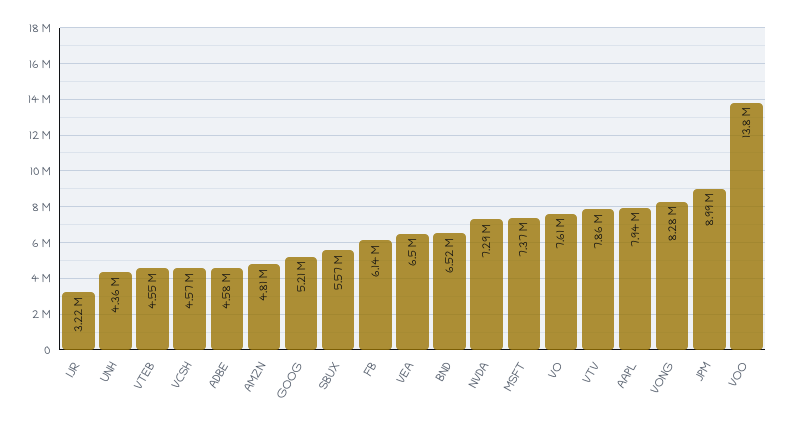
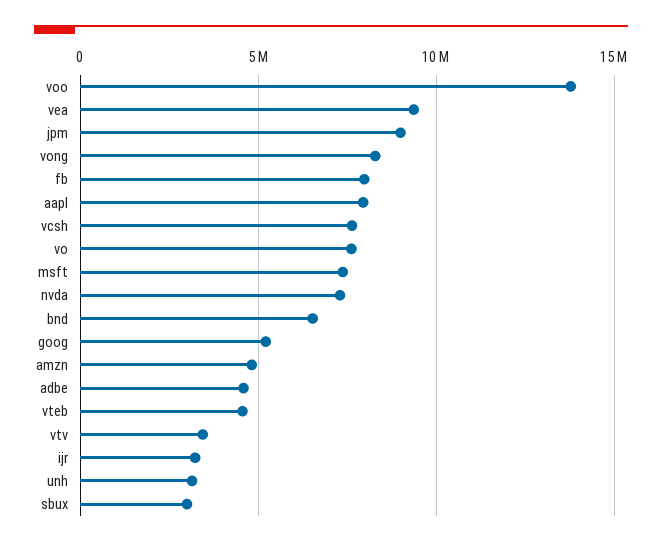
  {
    "IJR": 3220000,
-   "UNH": 4360000,
+   "UNH": 3000000,
    "VTEB": 4550000,
-   "VCSH": 4570000,
+   "VCSH": 7500000,
    "ADBE": 4580000,
    "AMZN": 4810000,
    "GOOG": 5210000,
-   "SBUX": 5570000,
+   "SBUX": 3000000,
-   "FB": 6140000,
+   "FB": 8000000,
-   "VEA": 6500000,
+   "VEA": 9500000,
    "BND": 6520000,
    "NVDA": 7290000,
    "MSFT": 7370000,
    "VO": 7610000,
-   "VTV": 7860000,
+   "VTV": 3500000,
    "AAPL": 7940000,
    "VONG": 8280000,
    "JPM": 8990000,
    "VOO": 13800000
  }

